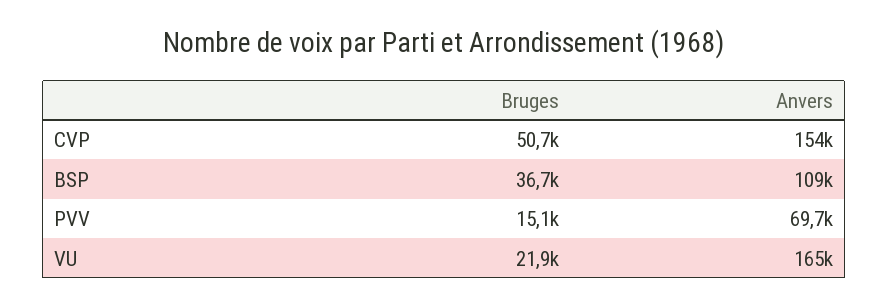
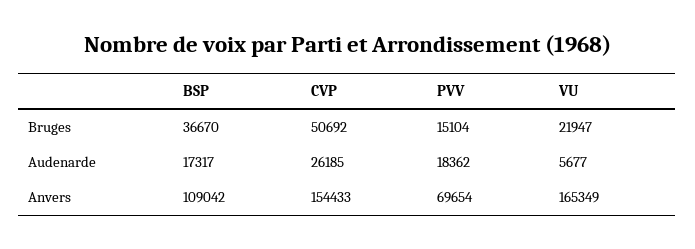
  {
    "Bruges": {
      "CVP": 50692,
      "BSP": 36670,
      "PVV": 15104,
      "VU": 21947
    },
    "Anvers": {
      "CVP": 154433,
      "BSP": 109042,
      "PVV": 69654,
      "VU": 165349
-   }
+   },
+   "Audenarde": {
+     "BSP": 17317,
+     "CVP": 26185,
+     "PVV": 18362,
+     "VU": 5677
+   }
  }

